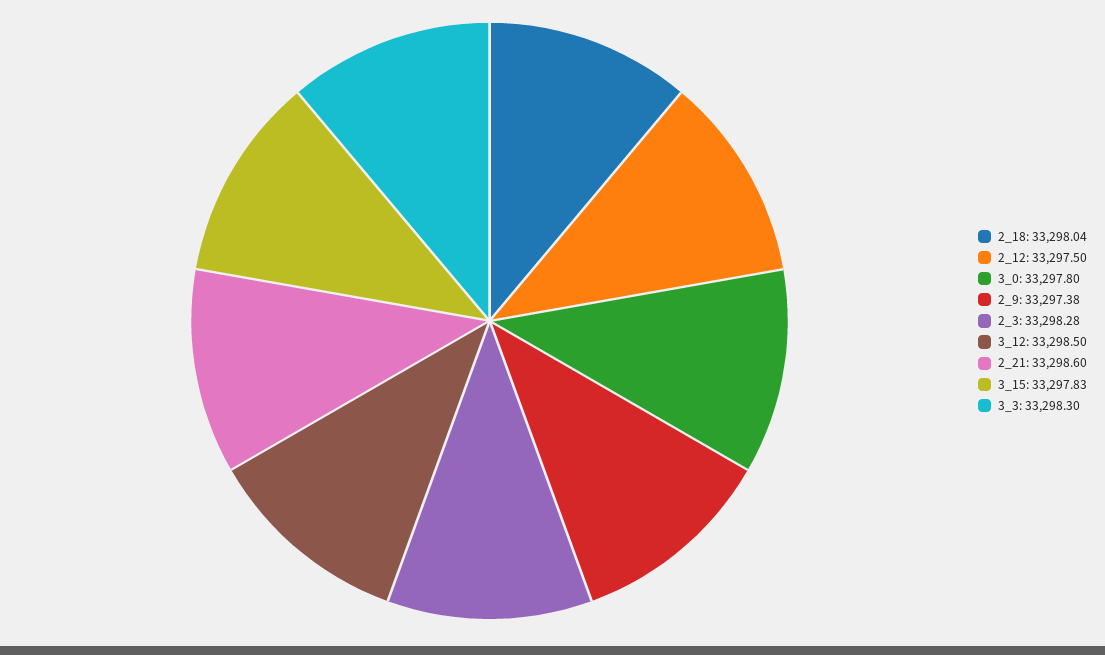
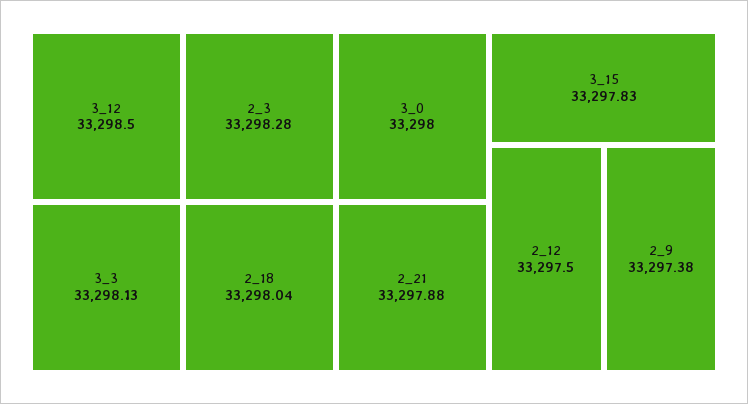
  {
    "2_18": 33298.04,
    "2_12": 33297.5,
-   "3_0": 33297.8,
+   "3_0": 33298,
    "2_9": 33297.38,
    "2_3": 33298.28,
    "3_12": 33298.5,
-   "2_21": 33298.6,
+   "2_21": 33297.88,
    "3_15": 33297.83,
-   "3_3": 33298.3
+   "3_3": 33298.13
  }

